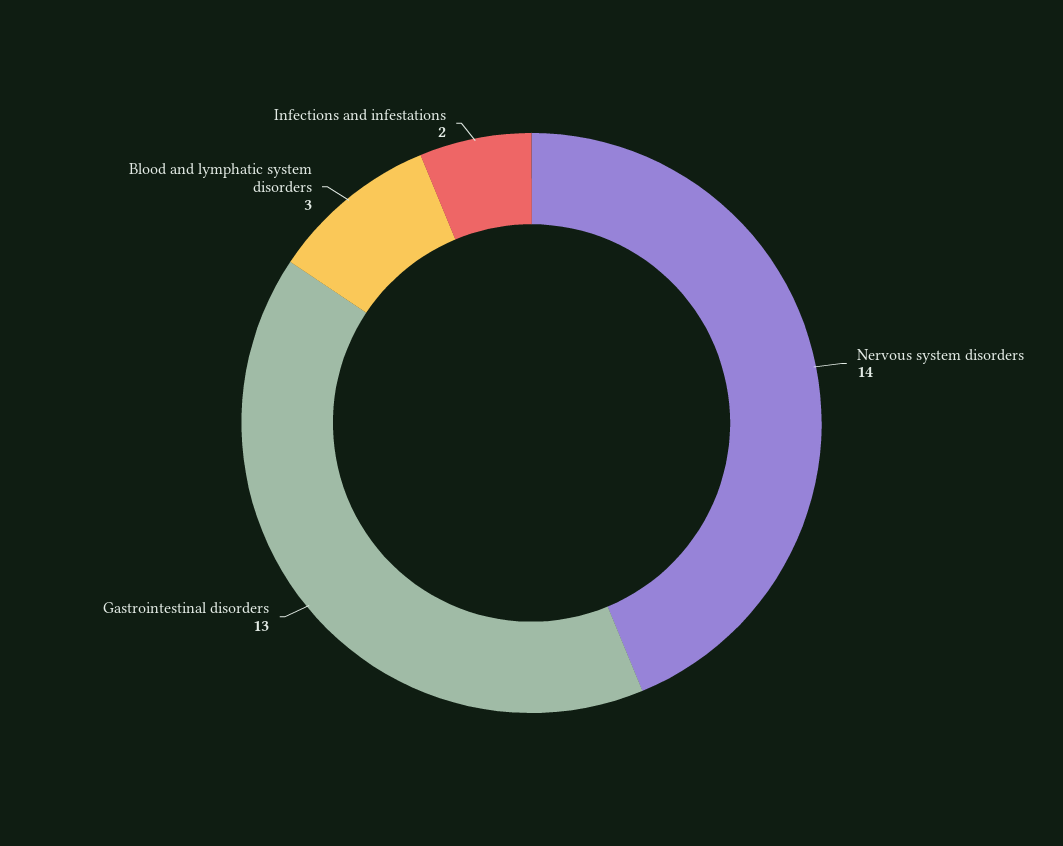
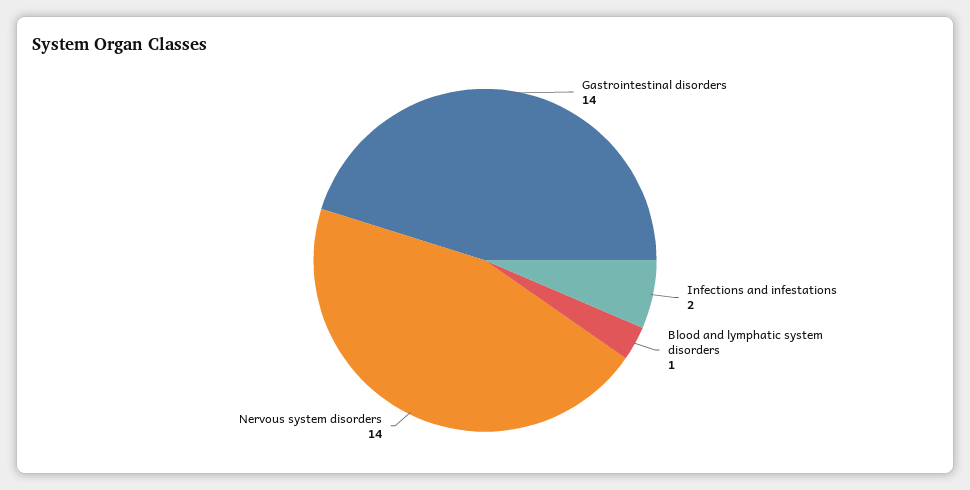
  {
    "Nervous system disorders": 14,
-   "Gastrointestinal disorders": 13,
+   "Gastrointestinal disorders": 14,
-   "Blood and lymphatic system disorders": 3,
+   "Blood and lymphatic system disorders": 1,
    "Infections and infestations": 2
  }

